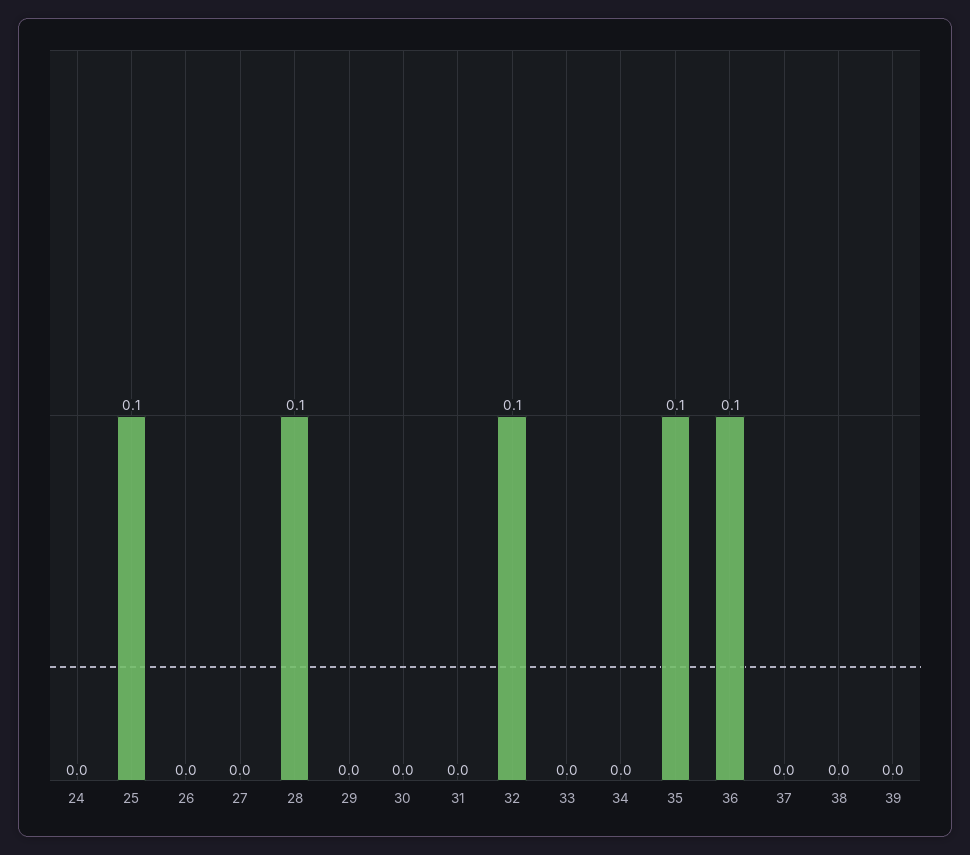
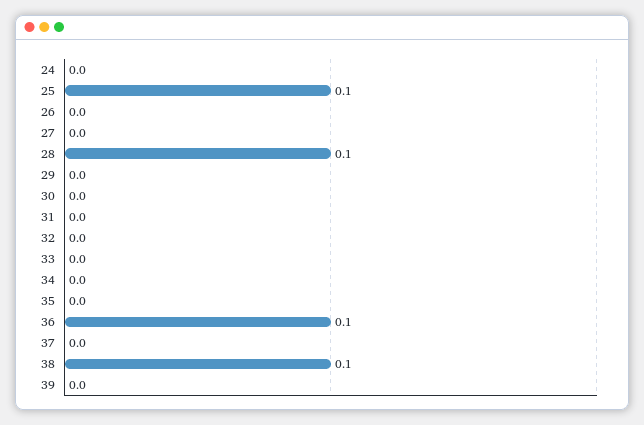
  {
    "24": 0,
    "25": 0.1,
    "26": 0,
    "27": 0,
    "28": 0.1,
    "29": 0,
    "30": 0,
    "31": 0,
-   "32": 0.1,
+   "32": 0,
    "33": 0,
    "34": 0,
-   "35": 0.1,
+   "35": 0,
    "36": 0.1,
    "37": 0,
-   "38": 0,
+   "38": 0.1,
    "39": 0
  }

